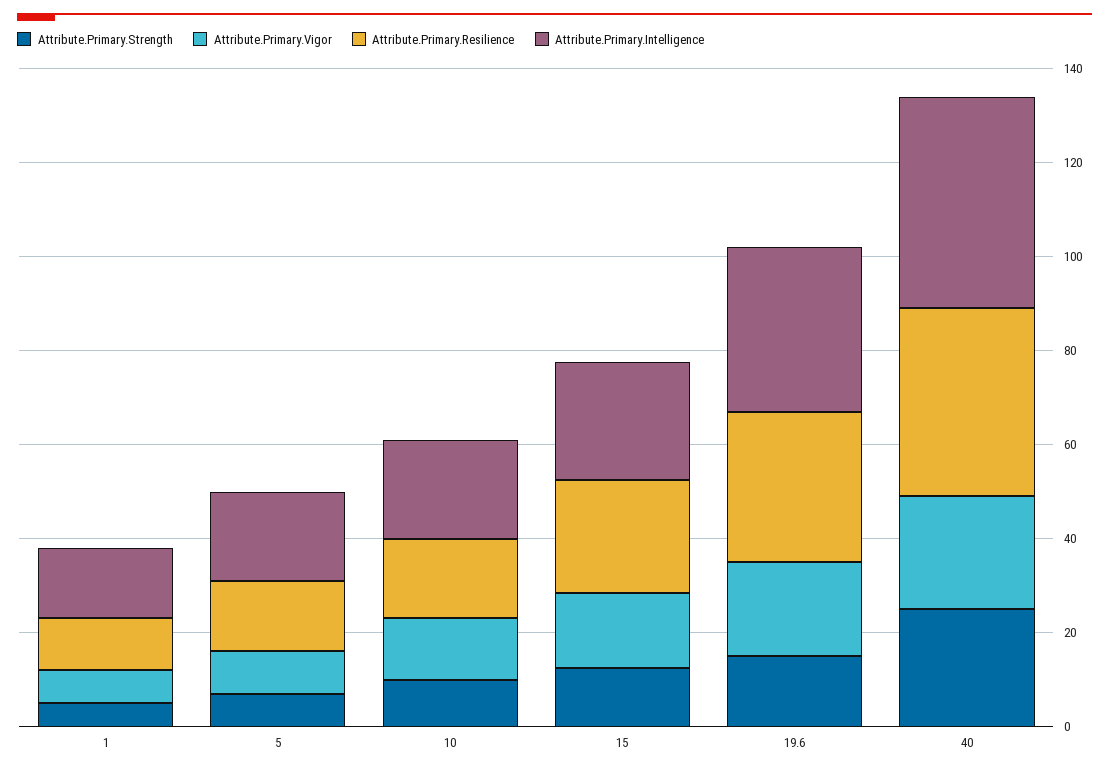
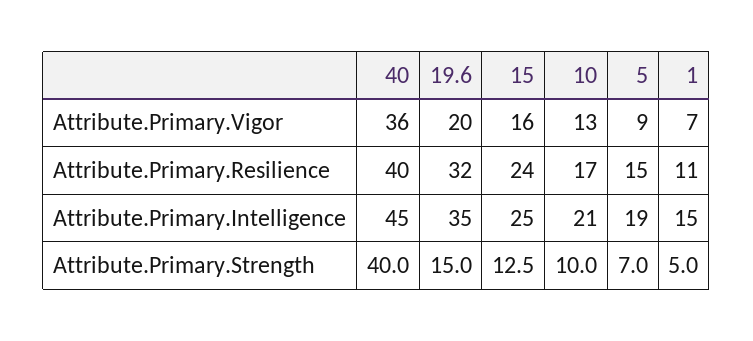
  {
    "Attribute.Primary.Strength": {
      "1": 5,
      "5": 7,
      "10": 10,
      "15": 12.5,
      "19.6": 15,
-     "40": 25
+     "40": 40
    },
    "Attribute.Primary.Vigor": {
      "1": 7,
      "5": 9,
      "10": 13,
      "15": 16,
      "19.6": 20,
-     "40": 25
+     "40": 36
    },
    "Attribute.Primary.Resilience": {
      "1": 11,
      "5": 15,
      "10": 17,
      "15": 24,
      "19.6": 32,
      "40": 40
    },
    "Attribute.Primary.Intelligence": {
      "1": 15,
      "5": 19,
      "10": 21,
      "15": 25,
      "19.6": 35,
      "40": 45
    }
  }

